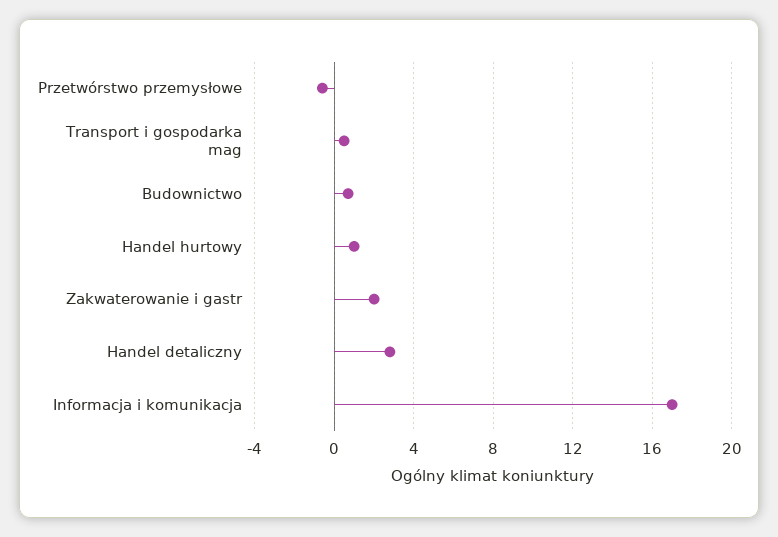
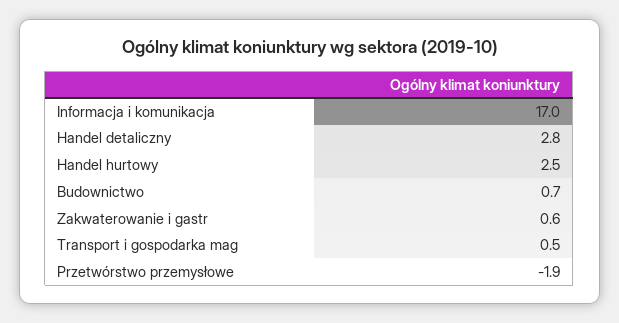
  {
-   "Przetwórstwo przemysłowe": -0.5,
+   "Przetwórstwo przemysłowe": -1.9,
    "Transport i gospodarka mag": 0.5,
    "Budownictwo": 0.7,
-   "Handel hurtowy": 1,
+   "Handel hurtowy": 2.5,
-   "Zakwaterowanie i gastr": 2,
+   "Zakwaterowanie i gastr": 0.6,
    "Handel detaliczny": 2.8,
    "Informacja i komunikacja": 17
  }

